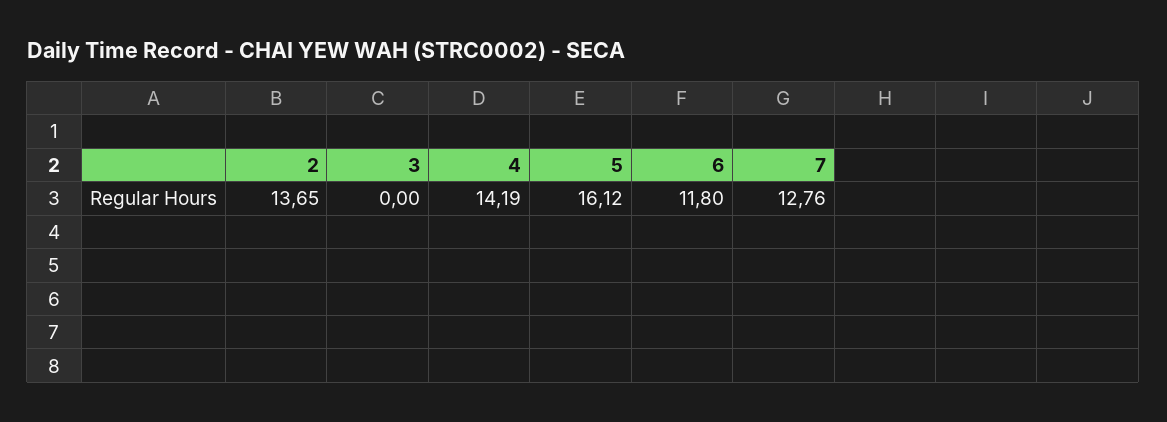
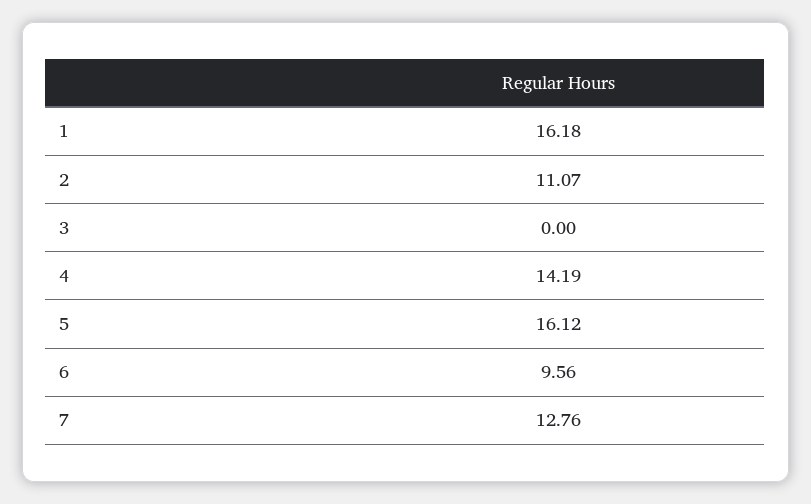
  {
-   "2": 13.65,
+   "2": 11.07,
    "3": 0,
    "4": 14.19,
    "5": 16.12,
-   "6": 11.8,
+   "6": 9.56,
-   "7": 12.76
+   "7": 12.76,
+   "1": 16.18
  }

